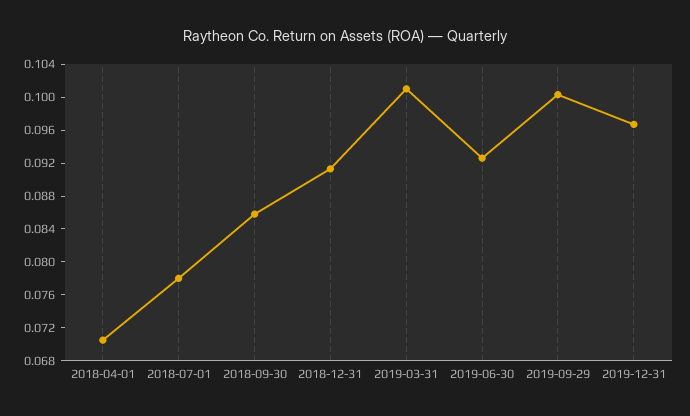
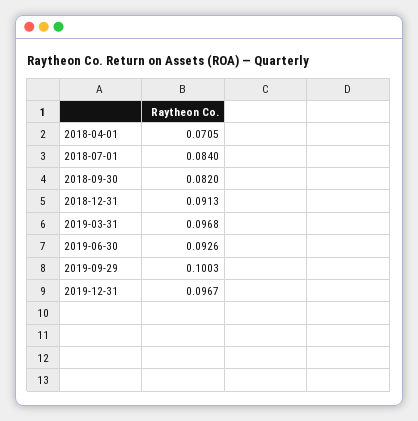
  {
    "2018-04-01": 0.0705,
-   "2018-07-01": 0.078,
+   "2018-07-01": 0.084,
-   "2018-09-30": 0.086,
+   "2018-09-30": 0.082,
    "2018-12-31": 0.0913,
-   "2019-03-31": 0.101,
+   "2019-03-31": 0.0968,
    "2019-06-30": 0.0926,
    "2019-09-29": 0.1003,
    "2019-12-31": 0.0967
  }

